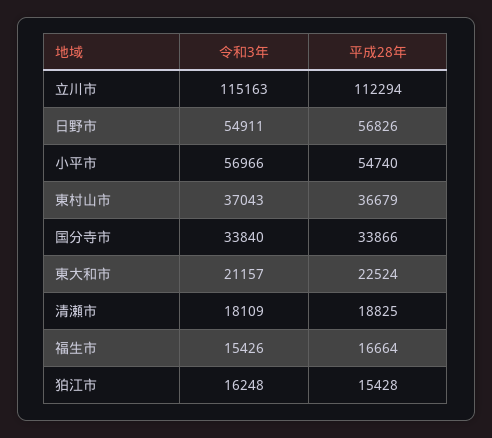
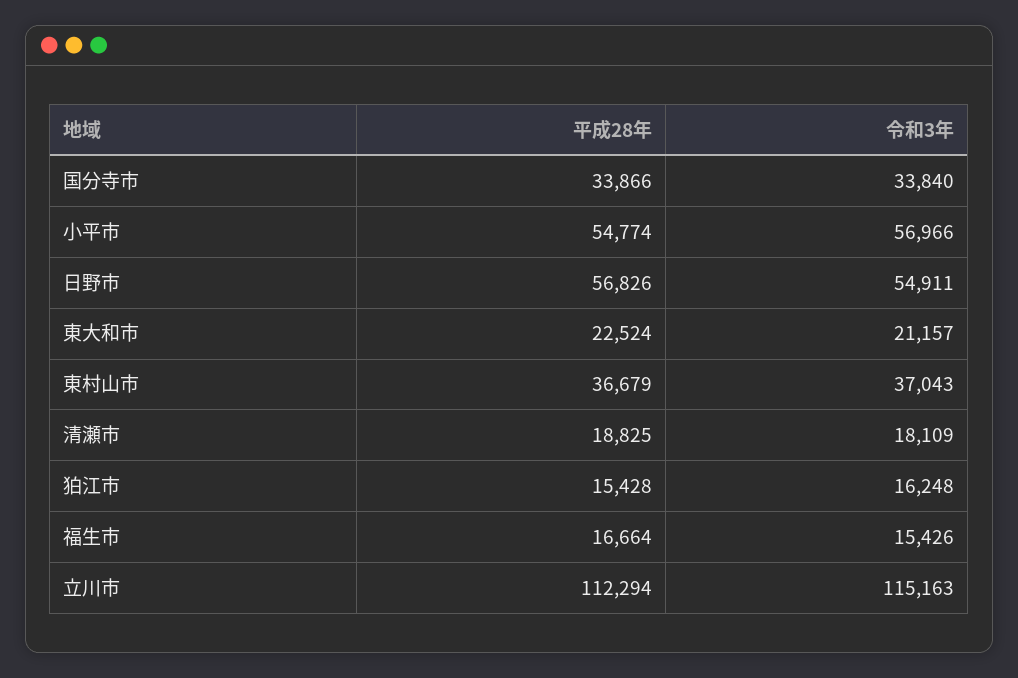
  {
    "令和3年": {
      "立川市": 115163,
      "日野市": 54911,
      "小平市": 56966,
      "東村山市": 37043,
      "国分寺市": 33840,
      "東大和市": 21157,
      "清瀬市": 18109,
      "福生市": 15426,
      "狛江市": 16248
    },
    "平成28年": {
      "立川市": 112294,
      "日野市": 56826,
-     "小平市": 54740,
+     "小平市": 54774,
      "東村山市": 36679,
      "国分寺市": 33866,
      "東大和市": 22524,
      "清瀬市": 18825,
      "福生市": 16664,
      "狛江市": 15428
    }
  }

